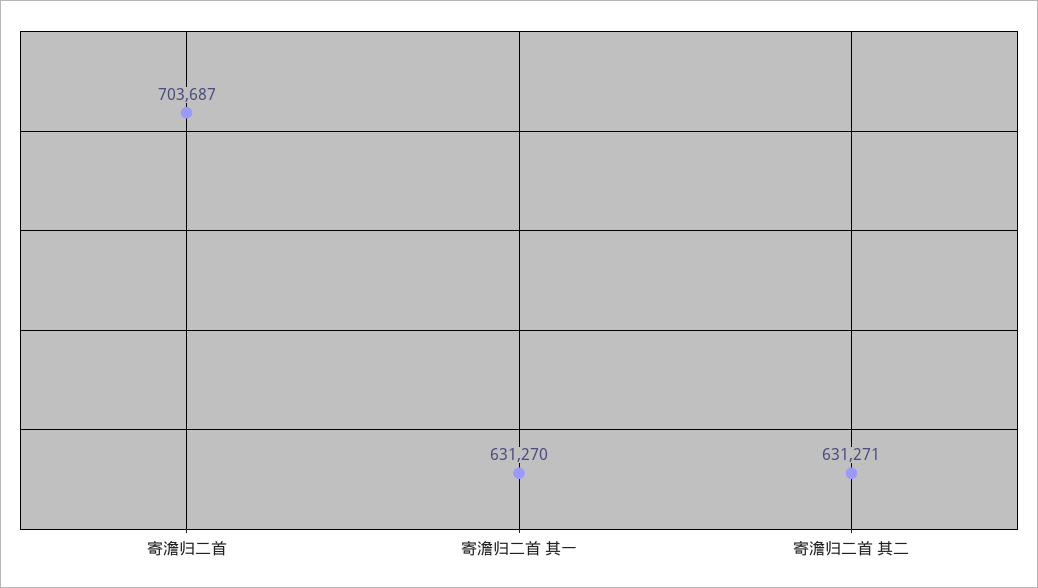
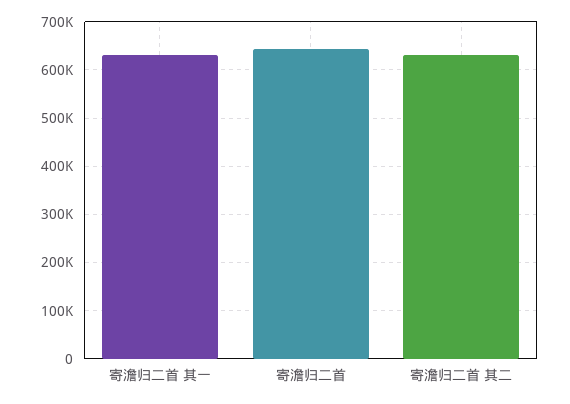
  {
-   "寄澹归二首": 703687,
+   "寄澹归二首": 640000,
    "寄澹归二首 其一": 631270,
    "寄澹归二首 其二": 631271
  }

